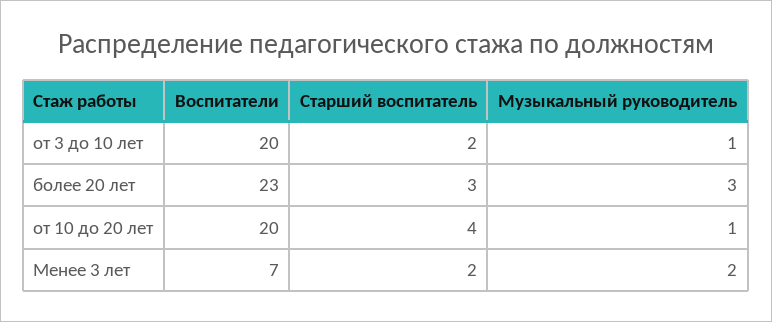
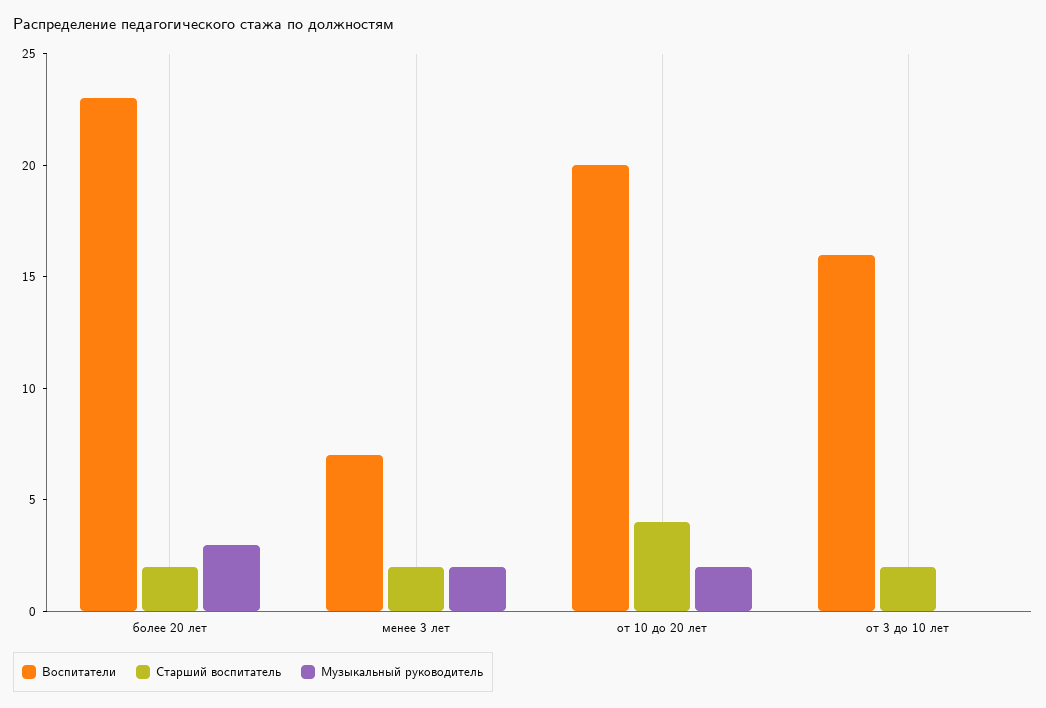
  {
    "Воспитатели": {
-     "от 3 до 10 лет": 20,
+     "от 3 до 10 лет": 16,
      "более 20 лет": 23,
      "от 10 до 20 лет": 20,
      "Менее 3 лет": 7
    },
    "Старший воспитатель": {
      "от 3 до 10 лет": 2,
-     "более 20 лет": 3,
+     "более 20 лет": 2,
      "от 10 до 20 лет": 4,
      "Менее 3 лет": 2
    },
    "Музыкальный руководитель": {
-     "от 3 до 10 лет": 1,
+     "от 3 до 10 лет": 0,
      "более 20 лет": 3,
-     "от 10 до 20 лет": 1,
+     "от 10 до 20 лет": 2,
      "Менее 3 лет": 2
    }
  }

